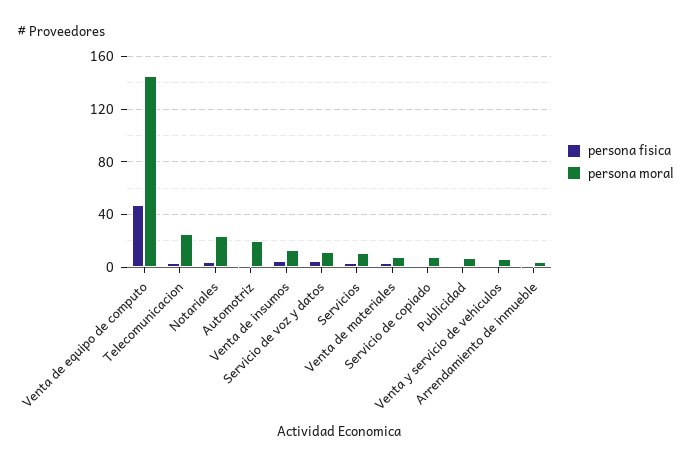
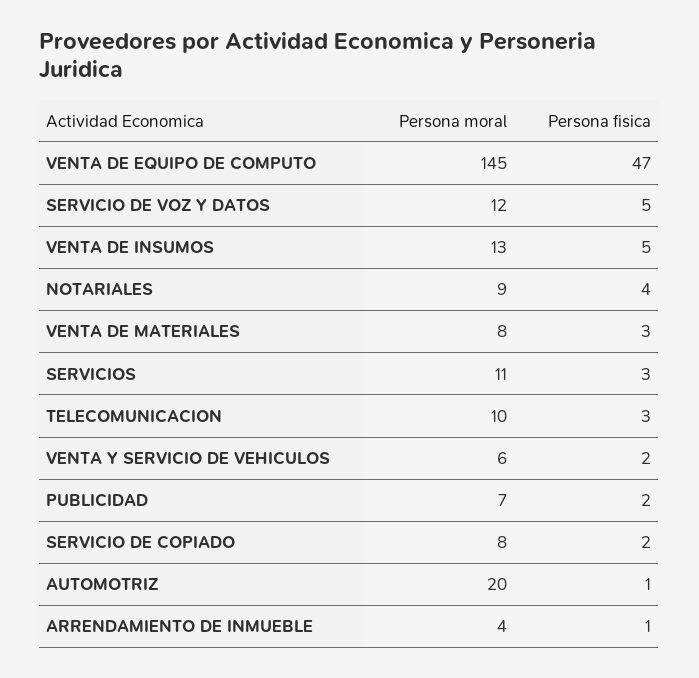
  {
    "persona fisica": {
      "Venta de equipo de computo": 47,
      "Telecomunicacion": 3,
      "Notariales": 4,
      "Automotriz": 1,
      "Venta de insumos": 5,
      "Servicio de voz y datos": 5,
      "Servicios": 3,
      "Venta de materiales": 3,
      "Servicio de copiado": 2,
      "Publicidad": 2,
      "Venta y servicio de vehiculos": 2,
      "Arrendamiento de inmueble": 1
    },
    "persona moral": {
      "Venta de equipo de computo": 145,
-     "Telecomunicacion": 25,
+     "Telecomunicacion": 10,
-     "Notariales": 25,
+     "Notariales": 9,
      "Automotriz": 20,
      "Venta de insumos": 13,
      "Servicio de voz y datos": 12,
      "Servicios": 11,
      "Venta de materiales": 8,
      "Servicio de copiado": 8,
      "Publicidad": 7,
      "Venta y servicio de vehiculos": 6,
      "Arrendamiento de inmueble": 4
    }
  }

